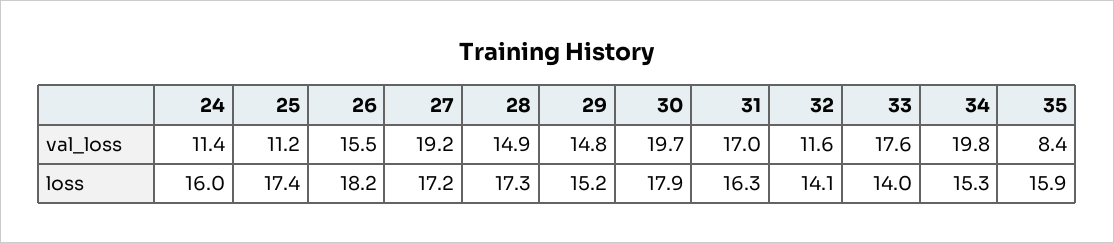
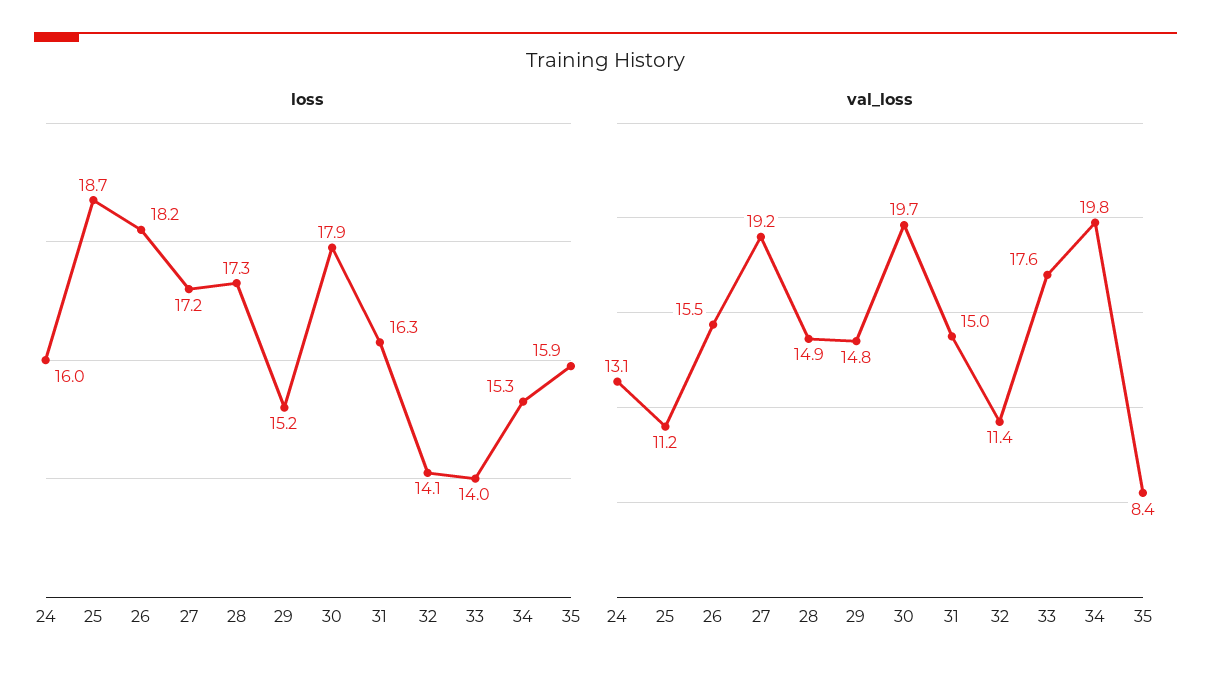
  {
    "val_loss": {
-     "24": 11.4,
+     "24": 13.1,
      "25": 11.2,
      "26": 15.5,
      "27": 19.2,
      "28": 14.9,
      "29": 14.8,
      "30": 19.7,
-     "31": 17,
+     "31": 15,
-     "32": 11.6,
+     "32": 11.4,
      "33": 17.6,
      "34": 19.8,
      "35": 8.4
    },
    "loss": {
      "24": 16,
-     "25": 17.4,
+     "25": 18.7,
      "26": 18.2,
      "27": 17.2,
      "28": 17.3,
      "29": 15.2,
      "30": 17.9,
      "31": 16.3,
      "32": 14.1,
      "33": 14,
      "34": 15.3,
      "35": 15.9
    }
  }

